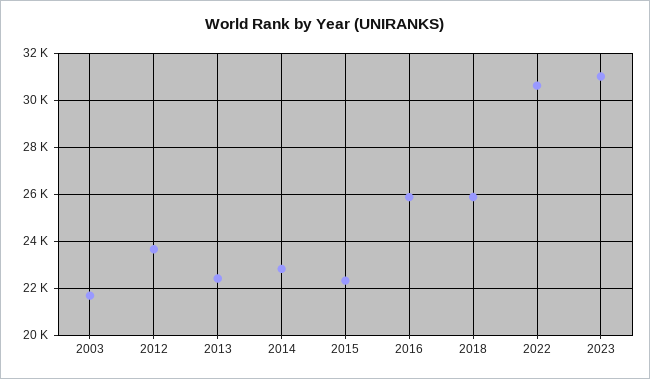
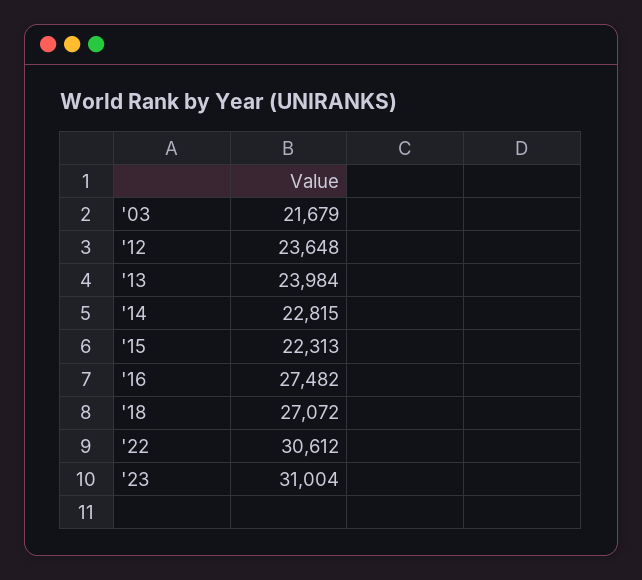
  {
    "2003": 21679,
    "2012": 23648,
-   "2013": 22500,
+   "2013": 23984,
    "2014": 22815,
    "2015": 22313,
-   "2016": 26000,
+   "2016": 27482,
-   "2018": 26000,
+   "2018": 27072,
    "2022": 30612,
    "2023": 31004
  }

